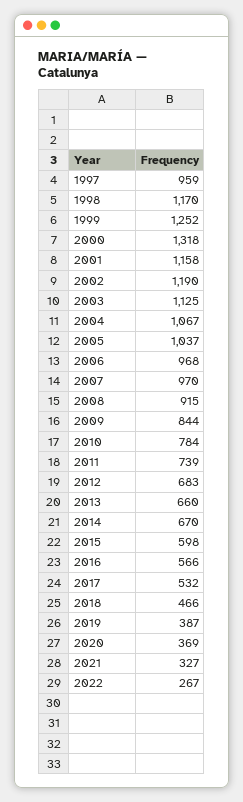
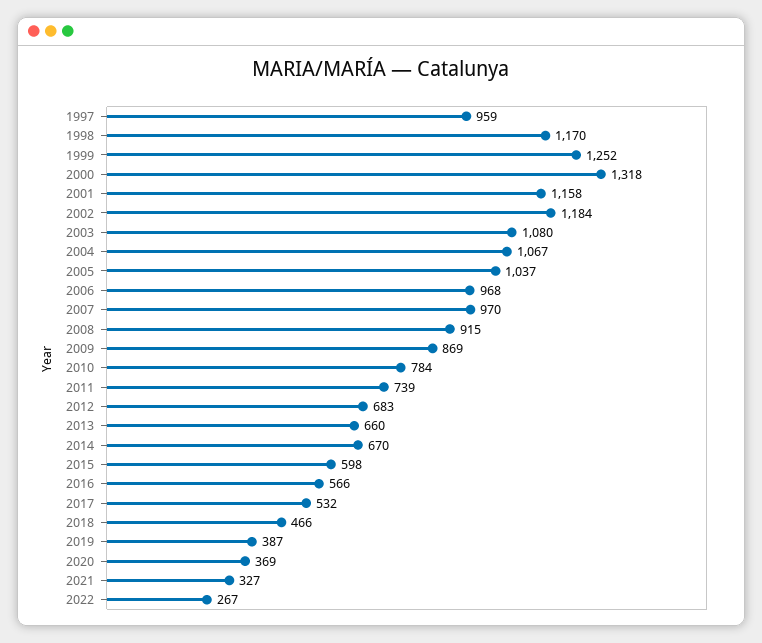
  {
    "1997": 959,
    "1998": 1170,
    "1999": 1252,
    "2000": 1318,
    "2001": 1158,
-   "2002": 1190,
+   "2002": 1184,
-   "2003": 1125,
+   "2003": 1080,
    "2004": 1067,
    "2005": 1037,
    "2006": 968,
    "2007": 970,
    "2008": 915,
-   "2009": 844,
+   "2009": 869,
    "2010": 784,
    "2011": 739,
    "2012": 683,
    "2013": 660,
    "2014": 670,
    "2015": 598,
    "2016": 566,
    "2017": 532,
    "2018": 466,
    "2019": 387,
    "2020": 369,
    "2021": 327,
    "2022": 267
  }

